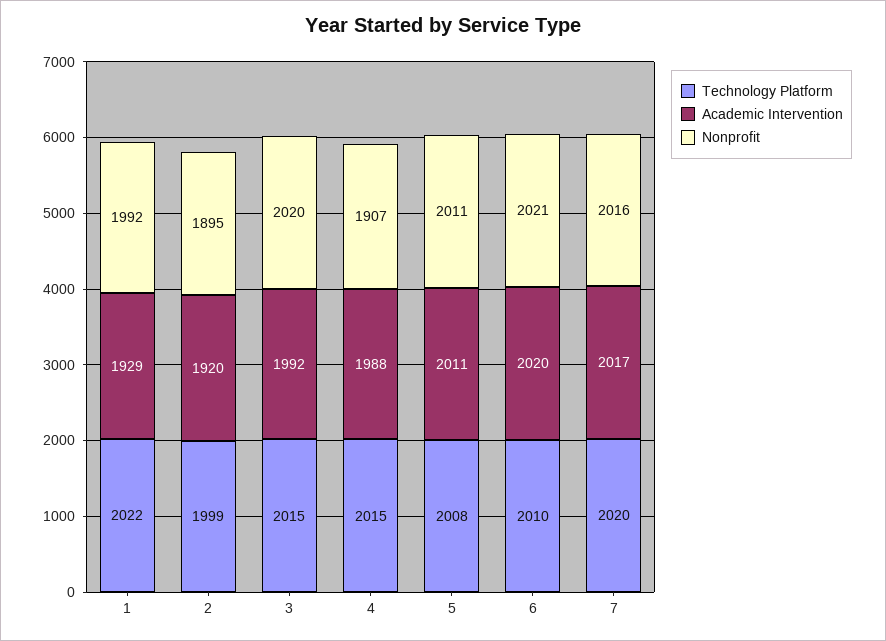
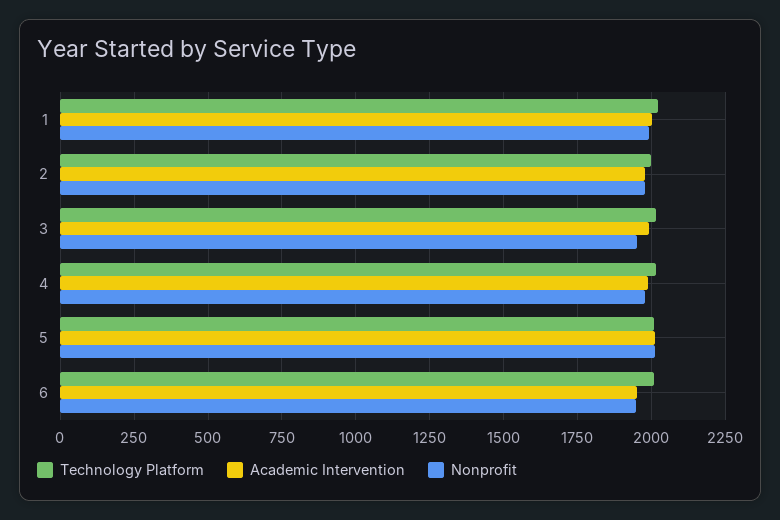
  {
    "Technology Platform": {
      "1": 2022,
      "2": 1999,
      "3": 2015,
      "4": 2015,
      "5": 2008,
-     "6": 2010,
+     "6": 2010
-     "7": 2020
    },
    "Academic Intervention": {
-     "1": 1929,
+     "1": 2000,
-     "2": 1920,
+     "2": 1975,
      "3": 1992,
      "4": 1988,
      "5": 2011,
-     "6": 2020,
+     "6": 1950
-     "7": 2017
    },
    "Nonprofit": {
      "1": 1992,
-     "2": 1895,
+     "2": 1975,
-     "3": 2020,
+     "3": 1950,
-     "4": 1907,
+     "4": 1975,
      "5": 2011,
-     "6": 2021,
+     "6": 1950
-     "7": 2016
    }
  }

